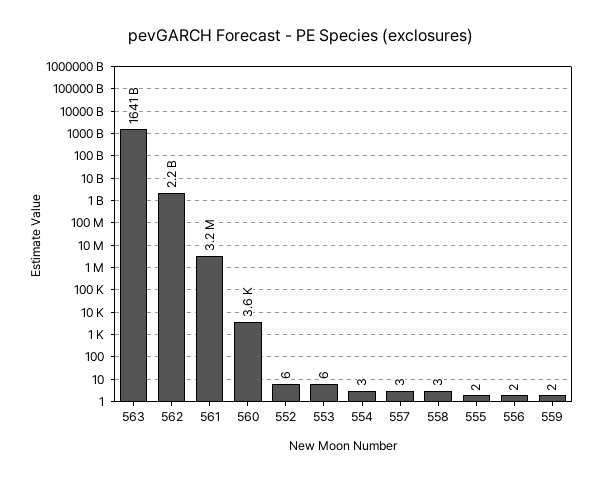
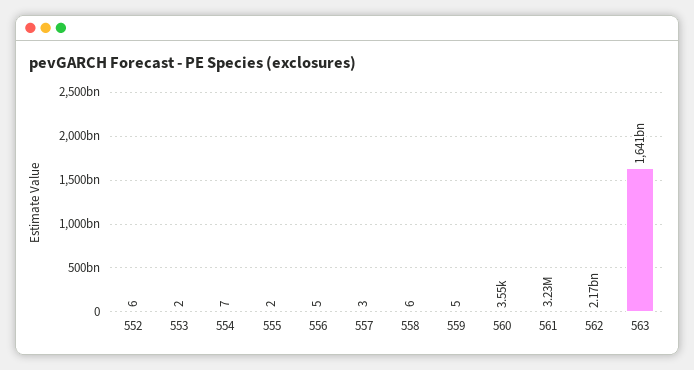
  {
    "563": 1641000000000,
    "562": 2170000000,
    "561": 3230000,
    "560": 3550,
    "552": 6,
-   "553": 6,
+   "553": 2,
-   "554": 3,
+   "554": 7,
    "557": 3,
-   "558": 3,
+   "558": 6,
    "555": 2,
-   "556": 2,
+   "556": 5,
-   "559": 2
+   "559": 5
  }

